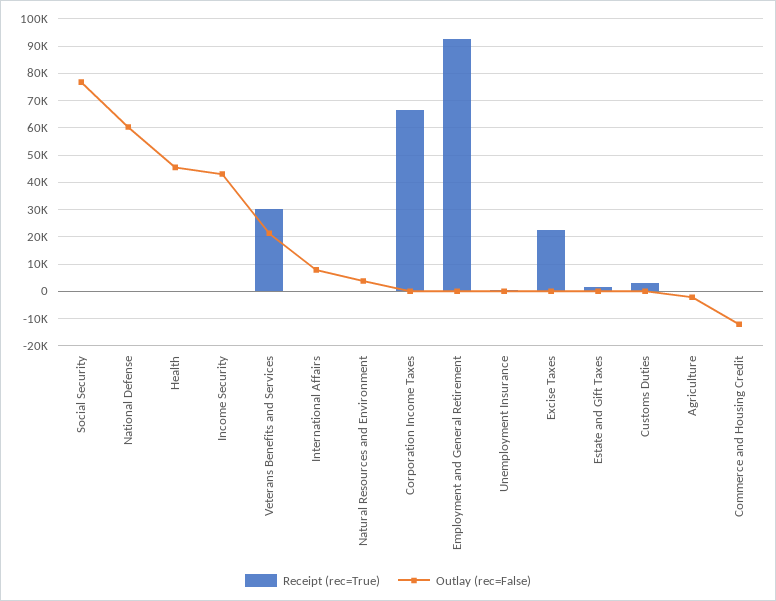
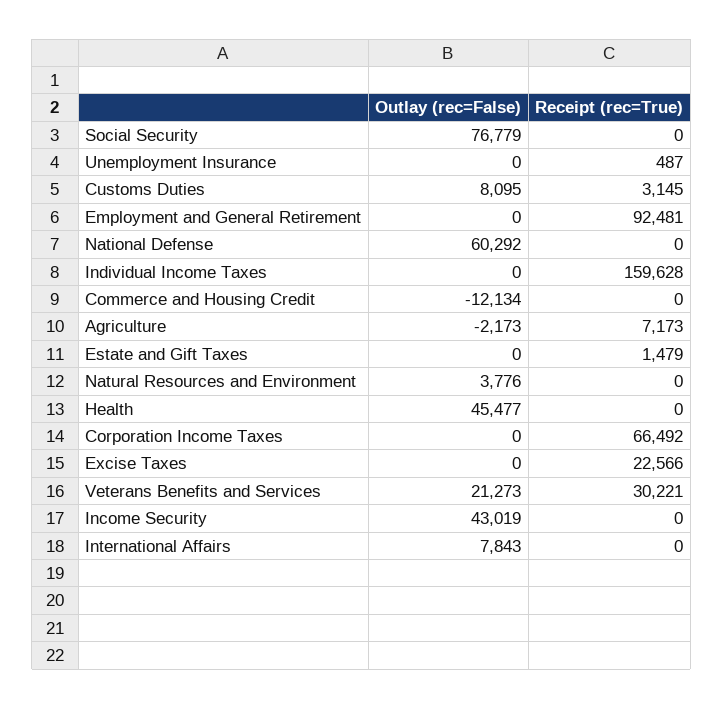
  {
    "Receipt (rec=True)": {
      "Social Security": 0,
      "National Defense": 0,
      "Health": 0,
      "Income Security": 0,
      "Veterans Benefits and Services": 30221,
      "International Affairs": 0,
      "Natural Resources and Environment": 0,
      "Corporation Income Taxes": 66492,
      "Employment and General Retirement": 92481,
      "Unemployment Insurance": 487,
      "Excise Taxes": 22566,
      "Estate and Gift Taxes": 1479,
      "Customs Duties": 3145,
-     "Agriculture": 0,
+     "Agriculture": 7173,
-     "Commerce and Housing Credit": 0
+     "Commerce and Housing Credit": 0,
+     "Individual Income Taxes": 159628
    },
    "Outlay (rec=False)": {
      "Social Security": 76779,
      "National Defense": 60292,
      "Health": 45477,
      "Income Security": 43019,
      "Veterans Benefits and Services": 21273,
      "International Affairs": 7843,
      "Natural Resources and Environment": 3776,
      "Corporation Income Taxes": 0,
      "Employment and General Retirement": 0,
      "Unemployment Insurance": 0,
      "Excise Taxes": 0,
      "Estate and Gift Taxes": 0,
-     "Customs Duties": 0,
+     "Customs Duties": 8095,
      "Agriculture": -2173,
-     "Commerce and Housing Credit": -12134
+     "Commerce and Housing Credit": -12134,
+     "Individual Income Taxes": 0
    }
  }

